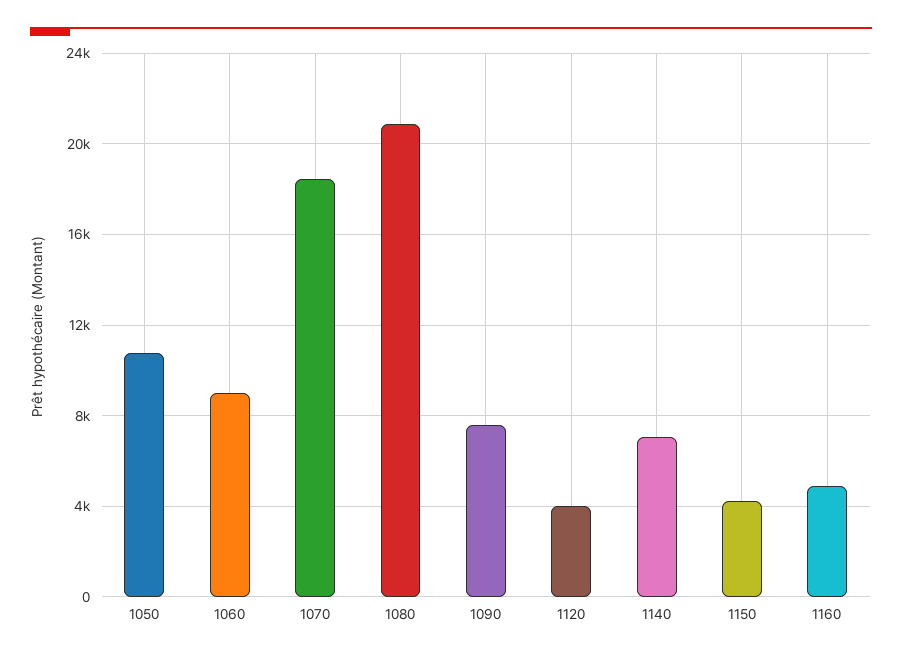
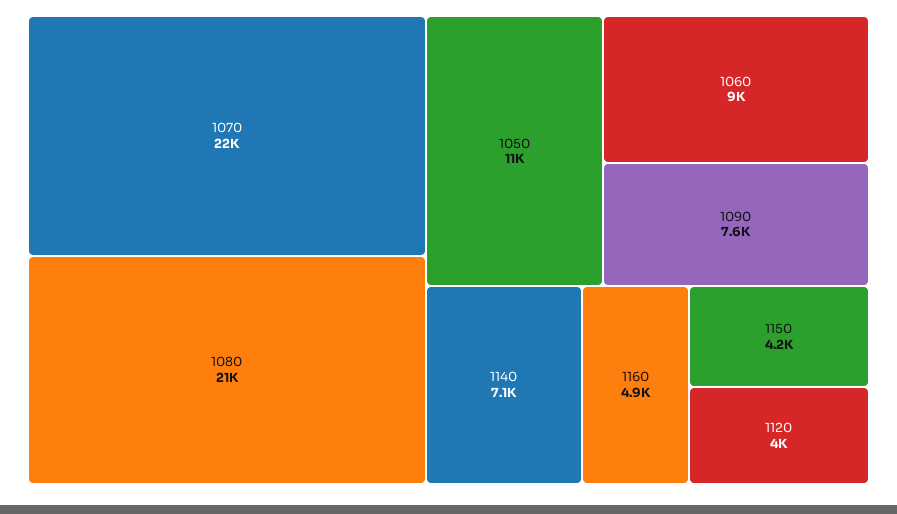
  {
    "1050": 11000,
    "1060": 9000,
-   "1070": 18500,
+   "1070": 22000,
    "1080": 21000,
    "1090": 7600,
    "1120": 4000,
    "1140": 7100,
    "1150": 4200,
    "1160": 4900
  }

